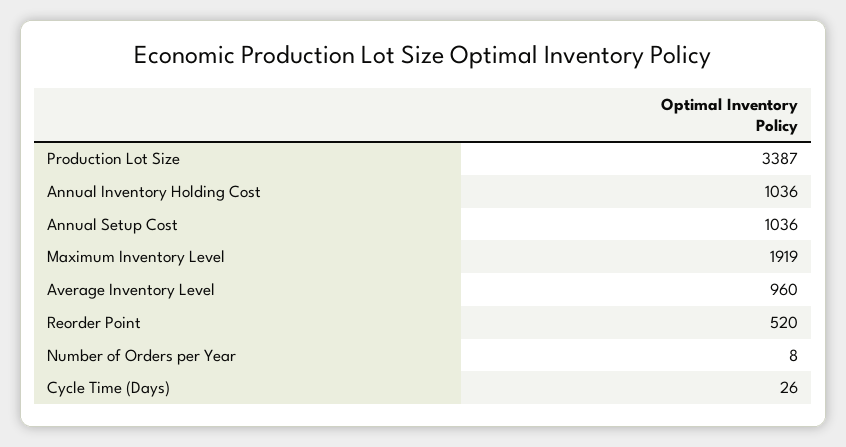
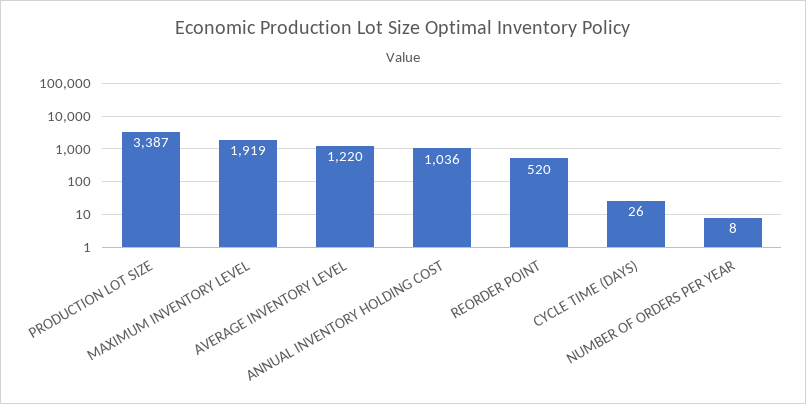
  {
    "Production Lot Size": 3387,
    "Annual Inventory Holding Cost": 1036,
-   "Annual Setup Cost": 1036,
    "Maximum Inventory Level": 1919,
-   "Average Inventory Level": 960,
+   "Average Inventory Level": 1220,
    "Reorder Point": 520,
    "Number of Orders per Year": 8,
    "Cycle Time (Days)": 26
  }

